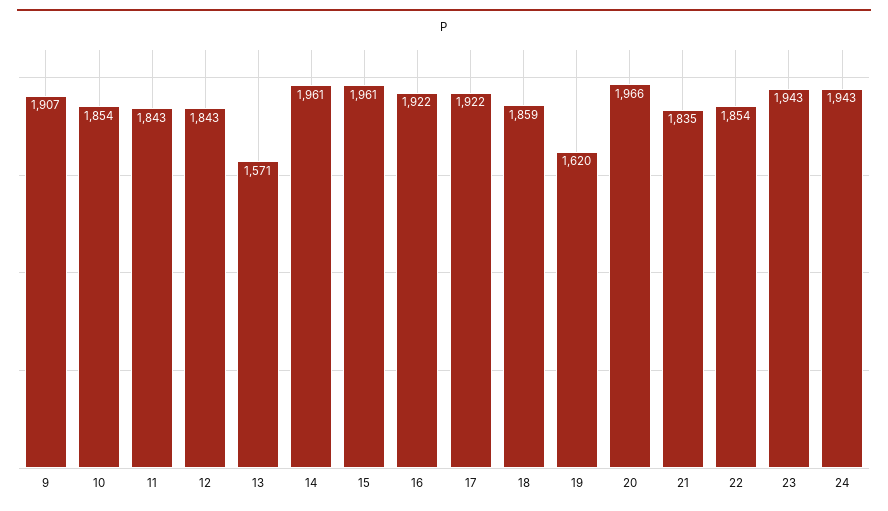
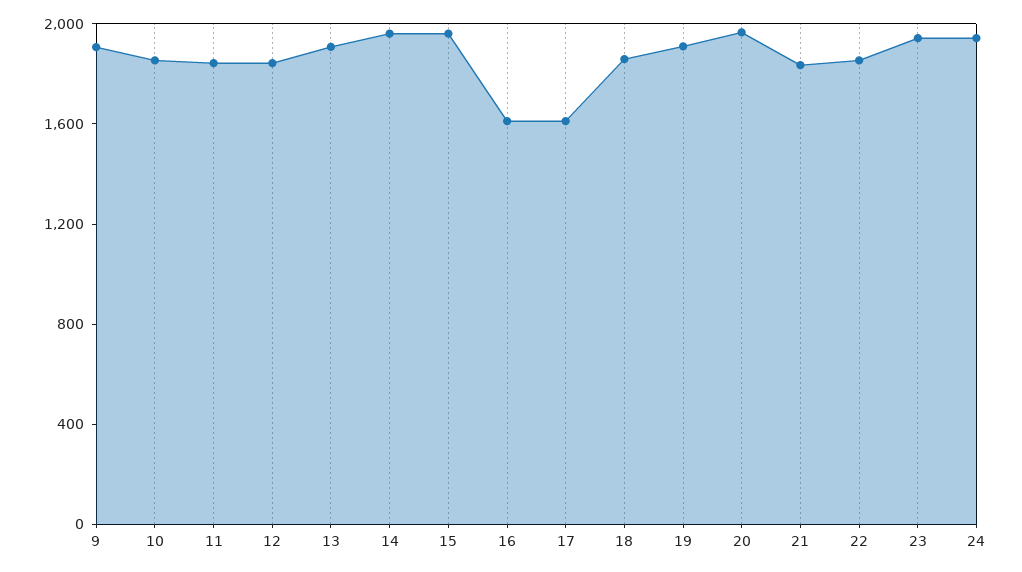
  {
    "9": 1907,
    "10": 1854,
    "11": 1843,
    "12": 1843,
-   "13": 1571,
+   "13": 1900,
    "14": 1961,
    "15": 1961,
-   "16": 1922,
+   "16": 1600,
-   "17": 1922,
+   "17": 1600,
    "18": 1859,
-   "19": 1620,
+   "19": 1900,
    "20": 1966,
    "21": 1835,
    "22": 1854,
    "23": 1943,
    "24": 1943
  }

